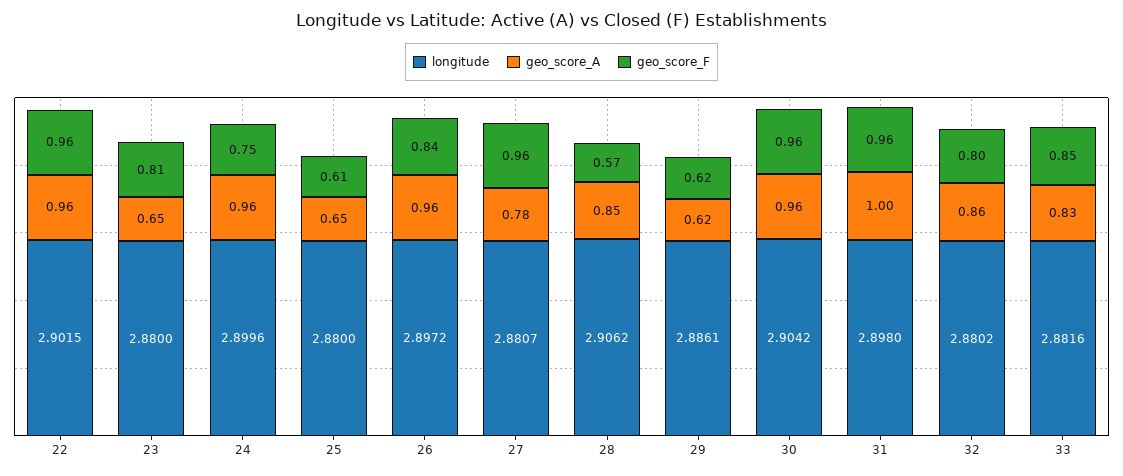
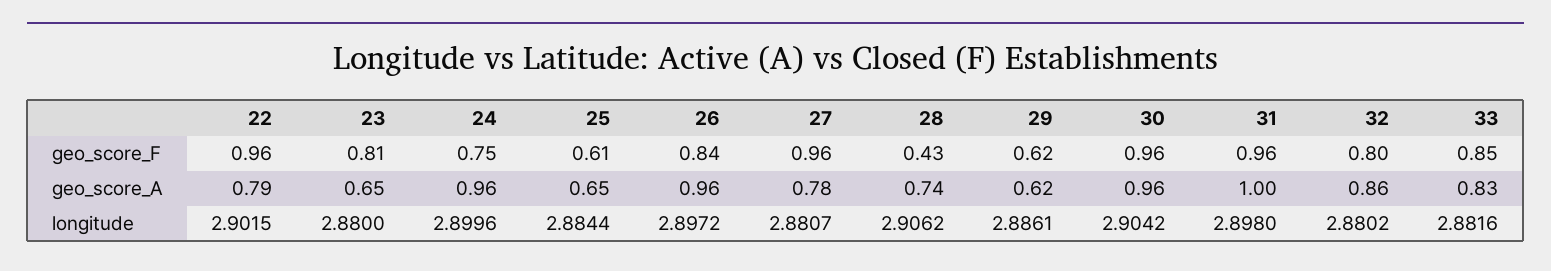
  {
    "longitude": {
      "22": 2.9015,
      "23": 2.88,
      "24": 2.8996,
-     "25": 2.88,
+     "25": 2.8844,
      "26": 2.8972,
      "27": 2.8807,
      "28": 2.9062,
      "29": 2.8861,
      "30": 2.9042,
      "31": 2.898,
      "32": 2.8802,
      "33": 2.8816
    },
    "geo_score_A": {
-     "22": 0.96,
+     "22": 0.79,
      "23": 0.65,
      "24": 0.96,
      "25": 0.65,
      "26": 0.96,
      "27": 0.78,
-     "28": 0.85,
+     "28": 0.74,
      "29": 0.62,
      "30": 0.96,
      "31": 1,
      "32": 0.86,
      "33": 0.83
    },
    "geo_score_F": {
      "22": 0.96,
      "23": 0.81,
      "24": 0.75,
      "25": 0.61,
      "26": 0.84,
      "27": 0.96,
-     "28": 0.57,
+     "28": 0.43,
      "29": 0.62,
      "30": 0.96,
      "31": 0.96,
      "32": 0.8,
      "33": 0.85
    }
  }

